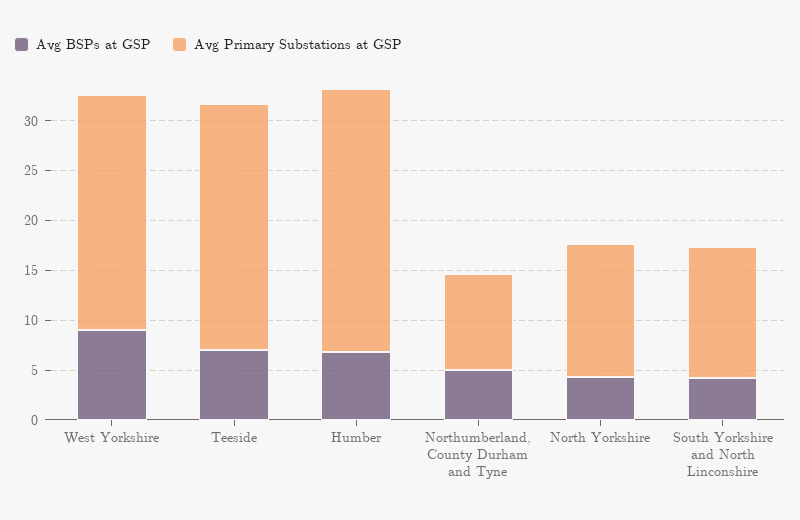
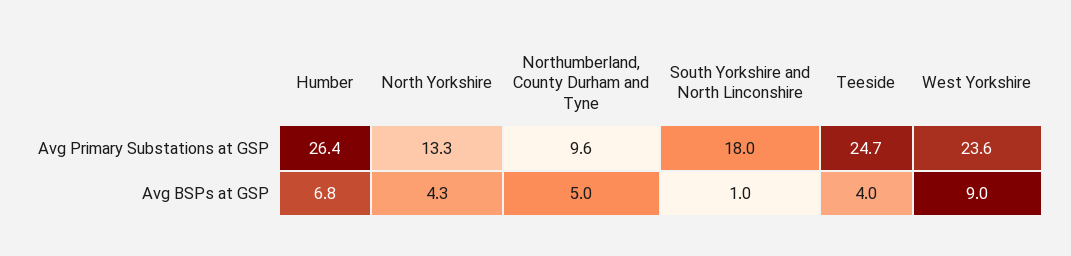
  {
    "Avg BSPs at GSP": {
      "West Yorkshire": 9,
-     "Teeside": 7,
+     "Teeside": 4,
      "Humber": 6.8,
      "Northumberland, County Durham and Tyne": 5,
      "North Yorkshire": 4.3,
-     "South Yorkshire and North Linconshire": 4
+     "South Yorkshire and North Linconshire": 1
    },
    "Avg Primary Substations at GSP": {
      "West Yorkshire": 23.6,
      "Teeside": 24.7,
      "Humber": 26.4,
      "Northumberland, County Durham and Tyne": 9.6,
      "North Yorkshire": 13.3,
-     "South Yorkshire and North Linconshire": 13
+     "South Yorkshire and North Linconshire": 18
    }
  }

